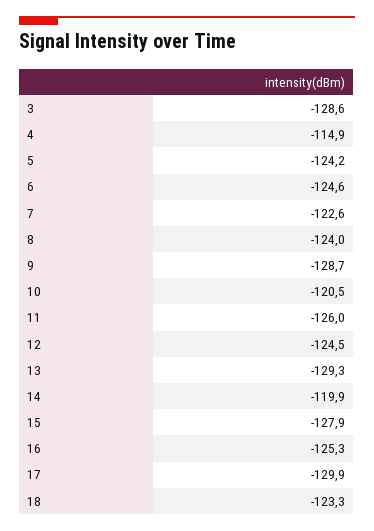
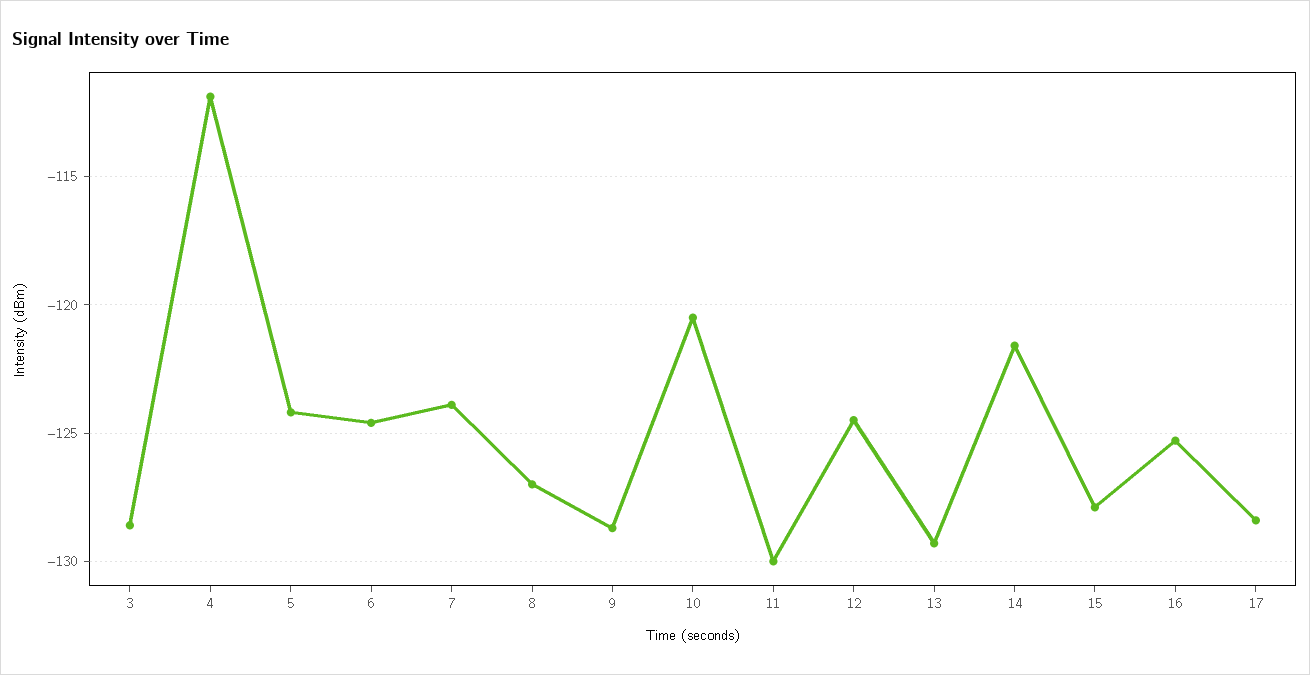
  {
    "3": -128.6,
-   "4": -114.9,
+   "4": -112,
    "5": -124.2,
    "6": -124.6,
-   "7": -122.6,
+   "7": -124,
-   "8": -124,
+   "8": -127,
    "9": -128.7,
    "10": -120.5,
-   "11": -126,
+   "11": -130,
    "12": -124.5,
    "13": -129.3,
-   "14": -119.9,
+   "14": -121.5,
    "15": -127.9,
    "16": -125.3,
-   "17": -129.9,
+   "17": -128.5
-   "18": -123.3
  }

